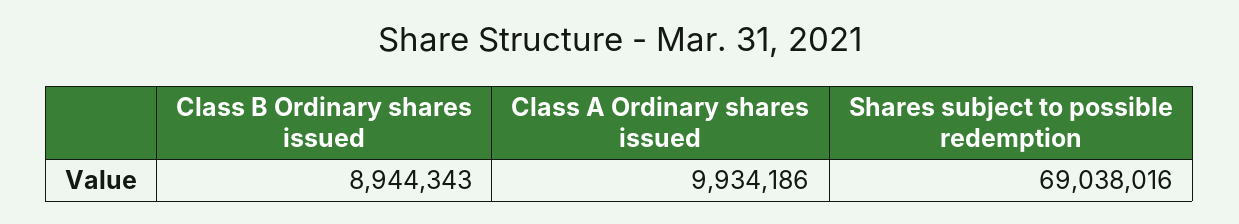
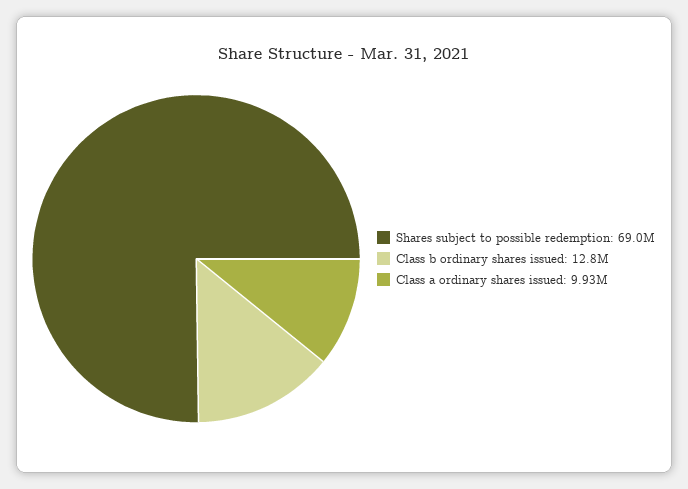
  {
-   "Class B Ordinary shares issued": 8944343,
+   "Class B Ordinary shares issued": 12800000,
    "Class A Ordinary shares issued": 9934186,
    "Shares subject to possible redemption": 69038016
  }

